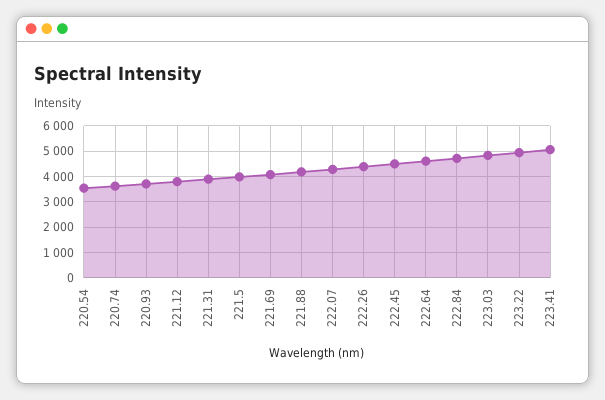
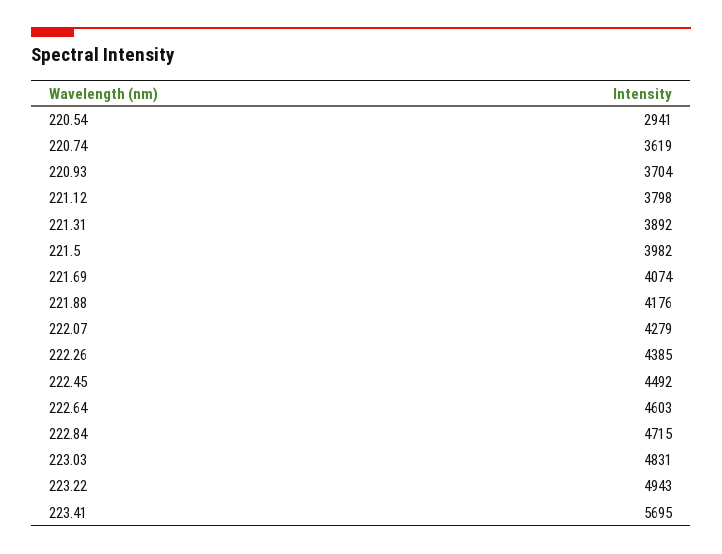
  {
-   "220.54": 3500,
+   "220.54": 2941,
    "220.74": 3619,
    "220.93": 3704,
    "221.12": 3798,
    "221.31": 3892,
    "221.5": 3982,
    "221.69": 4074,
    "221.88": 4176,
    "222.07": 4279,
    "222.26": 4385,
    "222.45": 4492,
    "222.64": 4603,
    "222.84": 4715,
    "223.03": 4831,
    "223.22": 4943,
-   "223.41": 5000
+   "223.41": 5695
  }

